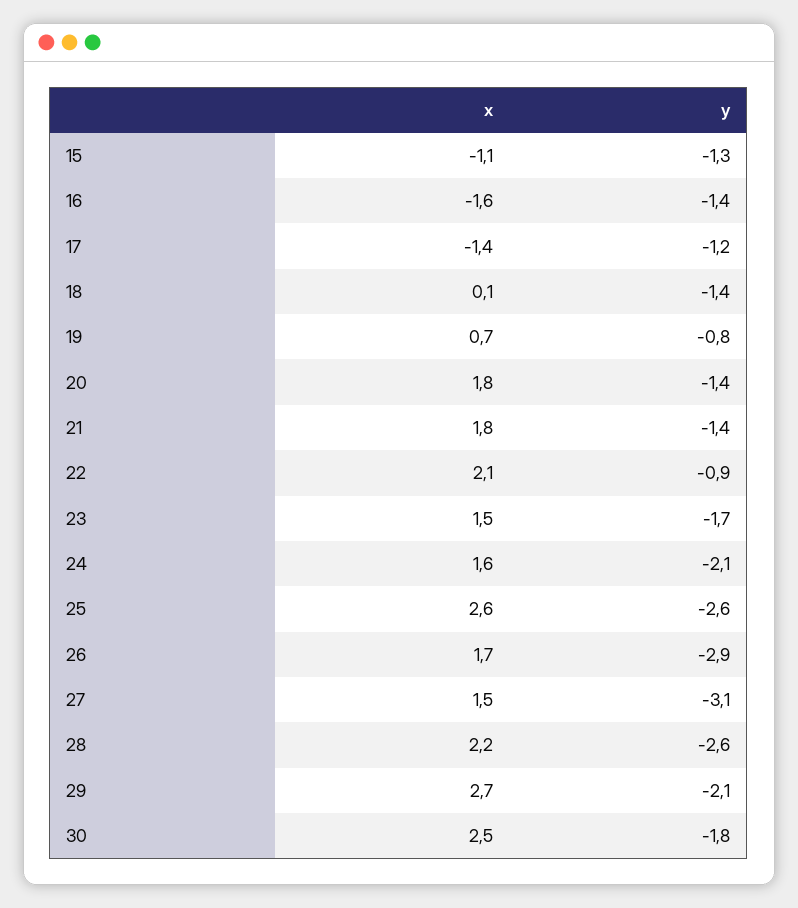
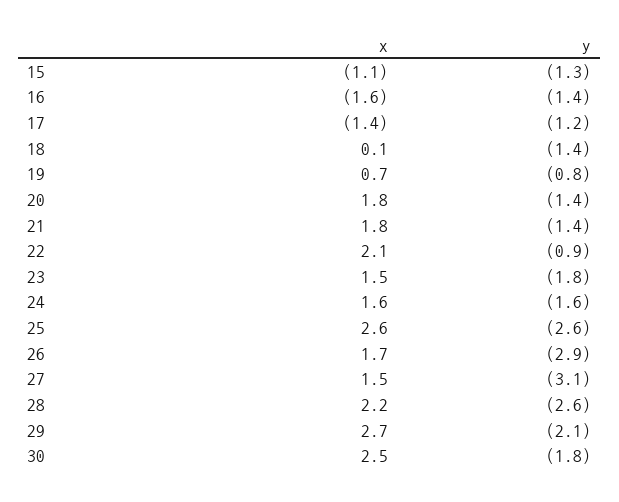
  {
    "x": {
      "15": -1.1,
      "16": -1.6,
      "17": -1.4,
      "18": 0.1,
      "19": 0.7,
      "20": 1.8,
      "21": 1.8,
      "22": 2.1,
      "23": 1.5,
      "24": 1.6,
      "25": 2.6,
      "26": 1.7,
      "27": 1.5,
      "28": 2.2,
      "29": 2.7,
      "30": 2.5
    },
    "y": {
      "15": -1.3,
      "16": -1.4,
      "17": -1.2,
      "18": -1.4,
      "19": -0.8,
      "20": -1.4,
      "21": -1.4,
      "22": -0.9,
-     "23": -1.7,
+     "23": -1.8,
-     "24": -2.1,
+     "24": -1.6,
      "25": -2.6,
      "26": -2.9,
      "27": -3.1,
      "28": -2.6,
      "29": -2.1,
      "30": -1.8
    }
  }

